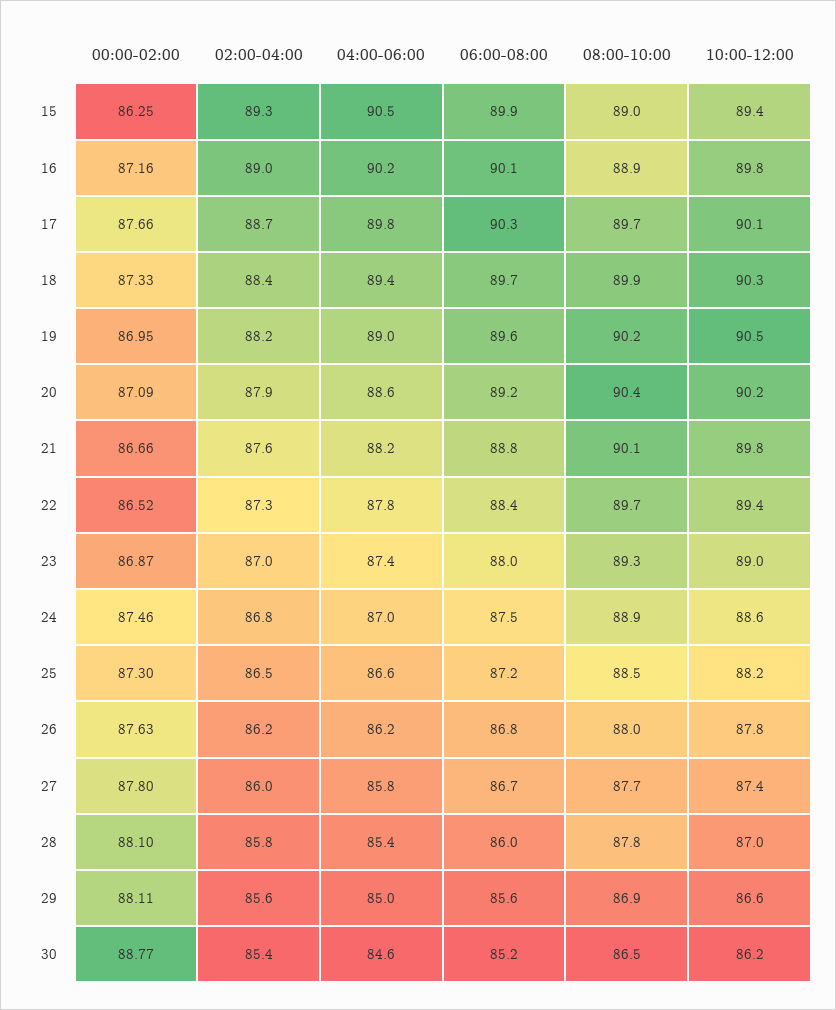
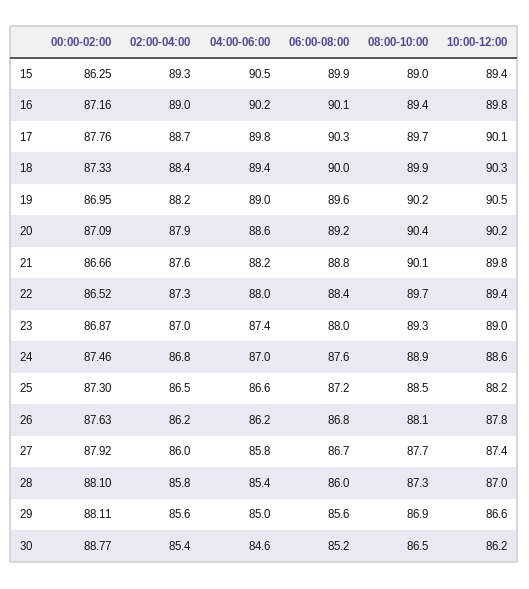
  {
    "00:00-02:00": {
      "15": 86.25,
      "16": 87.16,
-     "17": 87.66,
+     "17": 87.76,
      "18": 87.33,
      "19": 86.95,
      "20": 87.09,
      "21": 86.66,
      "22": 86.52,
      "23": 86.87,
      "24": 87.46,
      "25": 87.3,
      "26": 87.63,
-     "27": 87.8,
+     "27": 87.92,
      "28": 88.1,
      "29": 88.11,
      "30": 88.77
    },
    "02:00-04:00": {
      "15": 89.3,
      "16": 89,
      "17": 88.7,
      "18": 88.4,
      "19": 88.2,
      "20": 87.9,
      "21": 87.6,
      "22": 87.3,
      "23": 87,
      "24": 86.8,
      "25": 86.5,
      "26": 86.2,
      "27": 86,
      "28": 85.8,
      "29": 85.6,
      "30": 85.4
    },
    "04:00-06:00": {
      "15": 90.5,
      "16": 90.2,
      "17": 89.8,
      "18": 89.4,
      "19": 89,
      "20": 88.6,
      "21": 88.2,
-     "22": 87.8,
+     "22": 88,
      "23": 87.4,
      "24": 87,
      "25": 86.6,
      "26": 86.2,
      "27": 85.8,
      "28": 85.4,
      "29": 85,
      "30": 84.6
    },
    "06:00-08:00": {
      "15": 89.9,
      "16": 90.1,
      "17": 90.3,
-     "18": 89.7,
+     "18": 90,
      "19": 89.6,
      "20": 89.2,
      "21": 88.8,
      "22": 88.4,
      "23": 88,
-     "24": 87.5,
+     "24": 87.6,
      "25": 87.2,
      "26": 86.8,
      "27": 86.7,
      "28": 86,
      "29": 85.6,
      "30": 85.2
    },
    "08:00-10:00": {
      "15": 89,
-     "16": 88.9,
+     "16": 89.4,
      "17": 89.7,
      "18": 89.9,
      "19": 90.2,
      "20": 90.4,
      "21": 90.1,
      "22": 89.7,
      "23": 89.3,
      "24": 88.9,
      "25": 88.5,
-     "26": 88,
+     "26": 88.1,
      "27": 87.7,
-     "28": 87.8,
+     "28": 87.3,
      "29": 86.9,
      "30": 86.5
    },
    "10:00-12:00": {
      "15": 89.4,
      "16": 89.8,
      "17": 90.1,
      "18": 90.3,
      "19": 90.5,
      "20": 90.2,
      "21": 89.8,
      "22": 89.4,
      "23": 89,
      "24": 88.6,
      "25": 88.2,
      "26": 87.8,
      "27": 87.4,
      "28": 87,
      "29": 86.6,
      "30": 86.2
    }
  }

